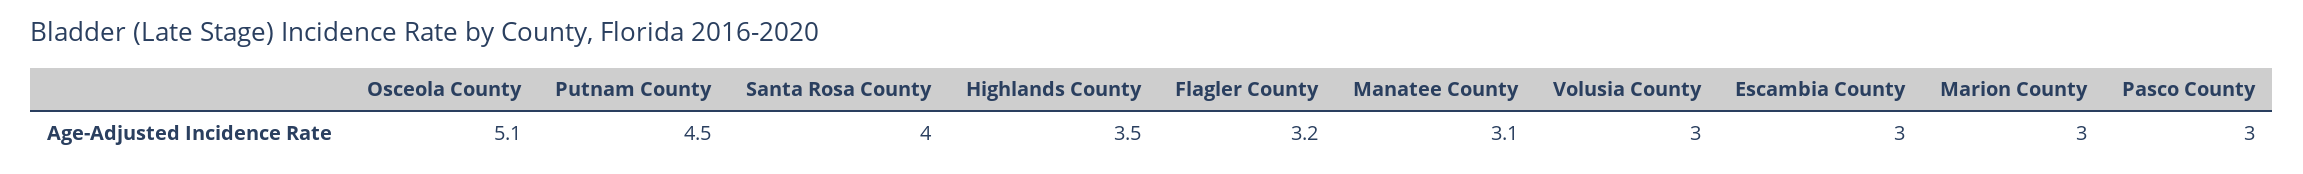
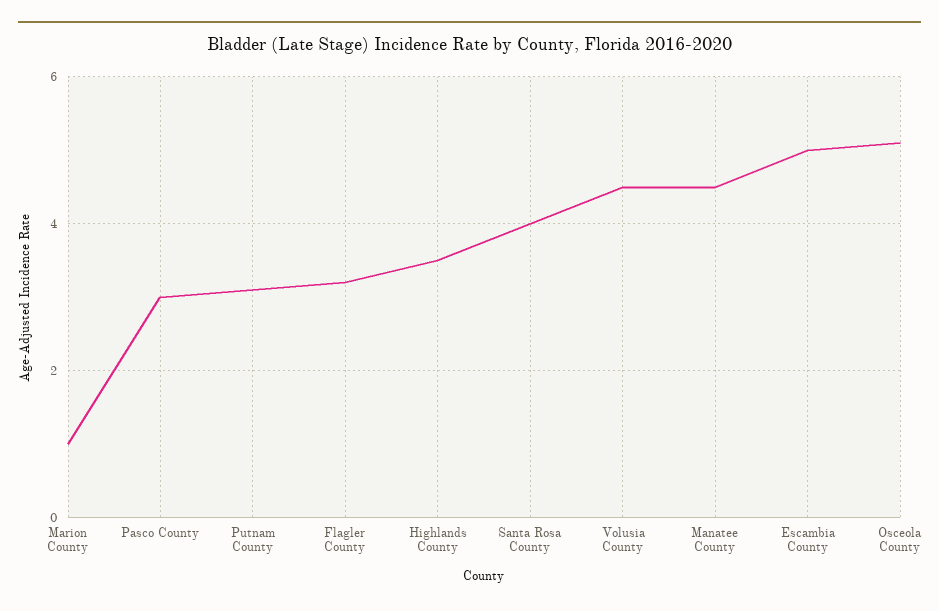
  {
    "Osceola County": 5.1,
-   "Putnam County": 4.5,
+   "Putnam County": 3,
    "Santa Rosa County": 4,
    "Highlands County": 3.5,
    "Flagler County": 3.2,
-   "Manatee County": 3.1,
+   "Manatee County": 4.5,
-   "Volusia County": 3,
+   "Volusia County": 4.5,
-   "Escambia County": 3,
+   "Escambia County": 5,
-   "Marion County": 3,
+   "Marion County": 1,
    "Pasco County": 3
  }

